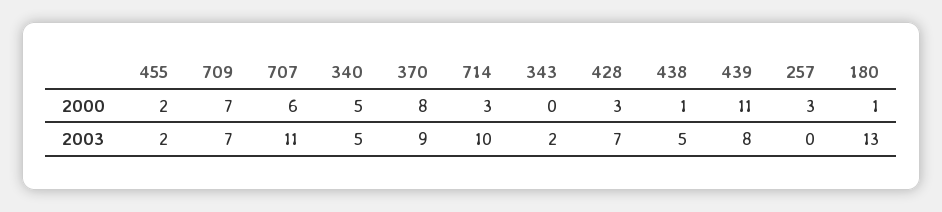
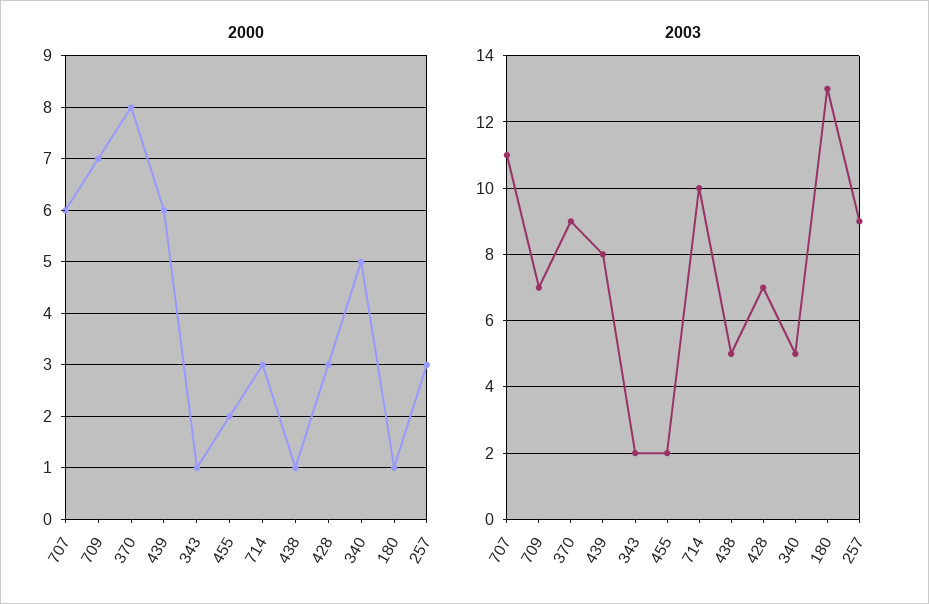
  {
    "2000": {
      "455": 2,
      "709": 7,
      "707": 6,
      "340": 5,
      "370": 8,
      "714": 3,
-     "343": 0,
+     "343": 1,
      "428": 3,
      "438": 1,
-     "439": 11,
+     "439": 6,
      "257": 3,
      "180": 1
    },
    "2003": {
      "455": 2,
      "709": 7,
      "707": 11,
      "340": 5,
      "370": 9,
      "714": 10,
      "343": 2,
      "428": 7,
      "438": 5,
      "439": 8,
-     "257": 0,
+     "257": 9,
      "180": 13
    }
  }

